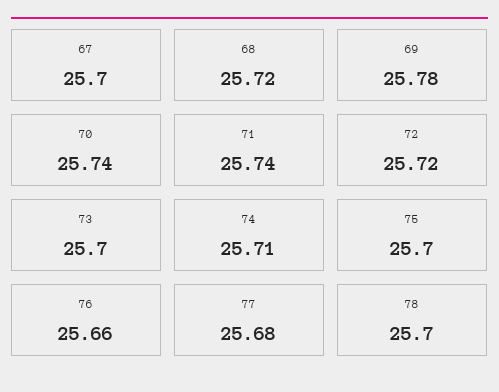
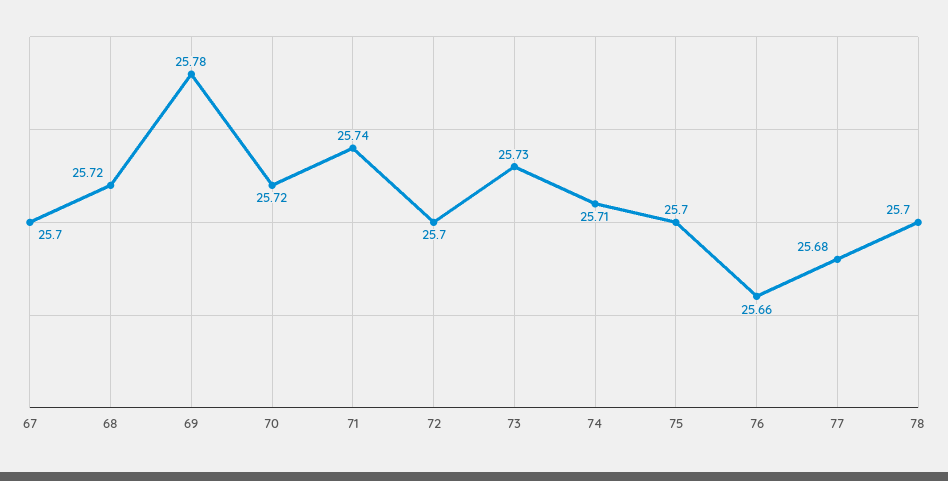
  {
    "67": 25.7,
    "68": 25.72,
    "69": 25.78,
-   "70": 25.74,
+   "70": 25.72,
    "71": 25.74,
-   "72": 25.72,
+   "72": 25.7,
-   "73": 25.7,
+   "73": 25.73,
    "74": 25.71,
    "75": 25.7,
    "76": 25.66,
    "77": 25.68,
    "78": 25.7
  }

